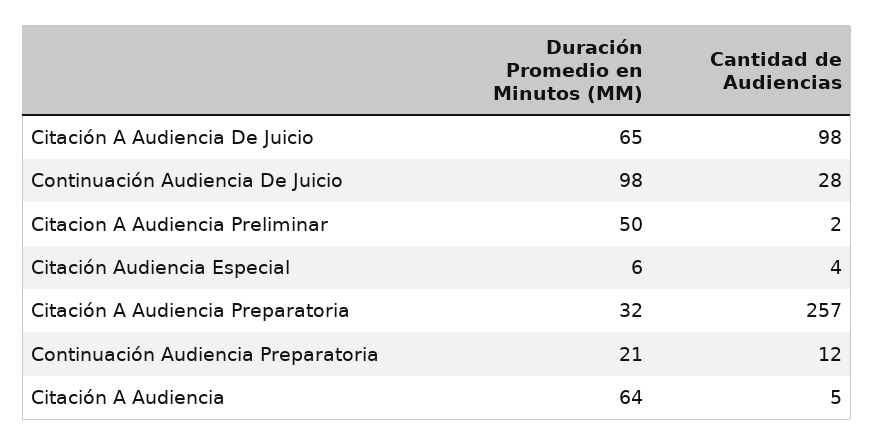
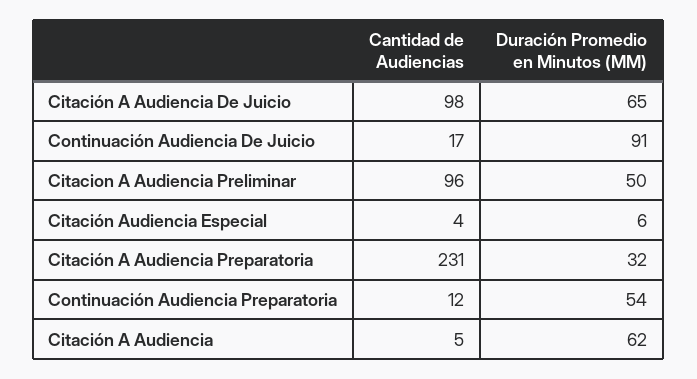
  {
    "Duración Promedio en Minutos (MM)": {
      "Citación A Audiencia De Juicio": 65,
-     "Continuación Audiencia De Juicio": 98,
+     "Continuación Audiencia De Juicio": 91,
      "Citacion A Audiencia Preliminar": 50,
      "Citación Audiencia Especial": 6,
      "Citación A Audiencia Preparatoria": 32,
-     "Continuación Audiencia Preparatoria": 21,
+     "Continuación Audiencia Preparatoria": 54,
-     "Citación A Audiencia": 64
+     "Citación A Audiencia": 62
    },
    "Cantidad de Audiencias": {
      "Citación A Audiencia De Juicio": 98,
-     "Continuación Audiencia De Juicio": 28,
+     "Continuación Audiencia De Juicio": 17,
-     "Citacion A Audiencia Preliminar": 2,
+     "Citacion A Audiencia Preliminar": 96,
      "Citación Audiencia Especial": 4,
-     "Citación A Audiencia Preparatoria": 257,
+     "Citación A Audiencia Preparatoria": 231,
      "Continuación Audiencia Preparatoria": 12,
      "Citación A Audiencia": 5
    }
  }

